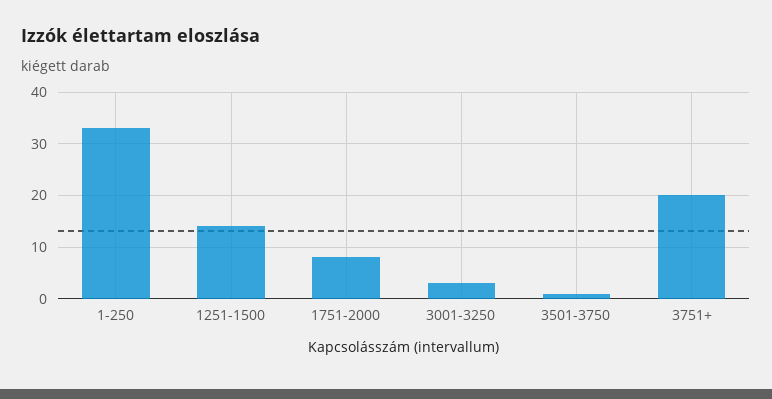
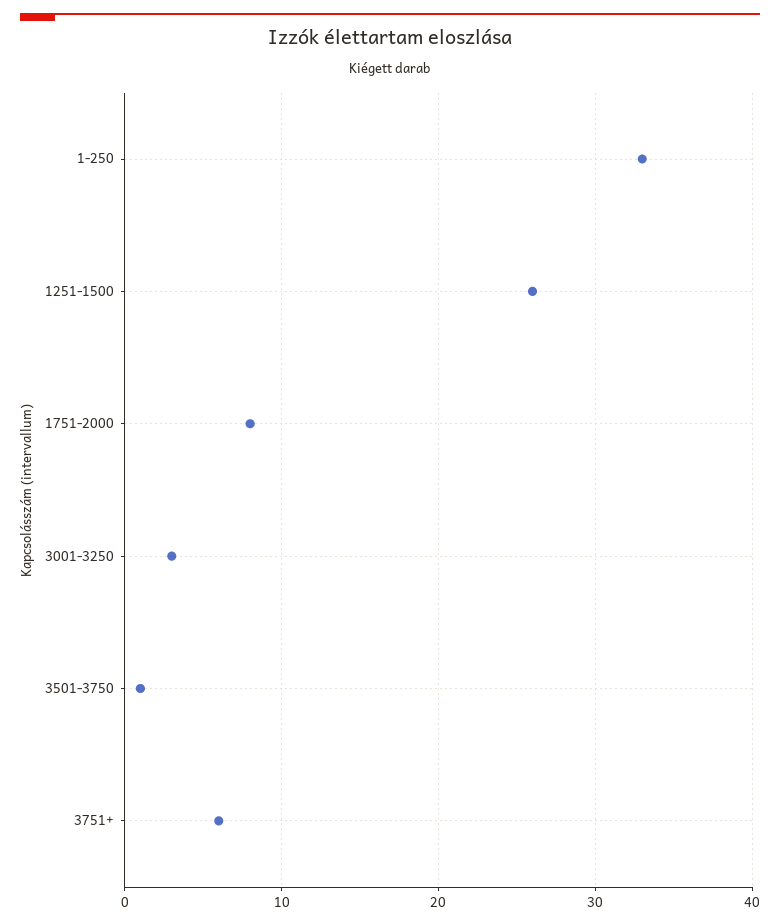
  {
    "1-250": 33,
-   "1251-1500": 15,
+   "1251-1500": 26,
    "1751-2000": 8,
    "3001-3250": 3,
    "3501-3750": 1,
-   "3751+": 20
+   "3751+": 6
  }

